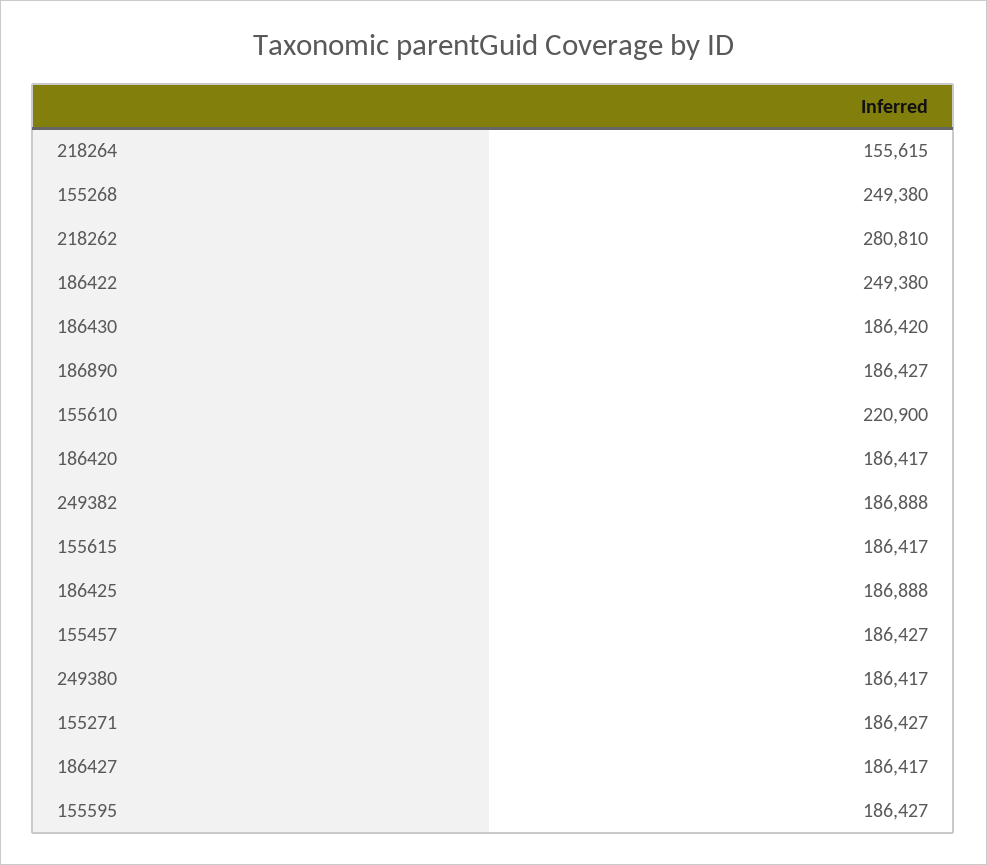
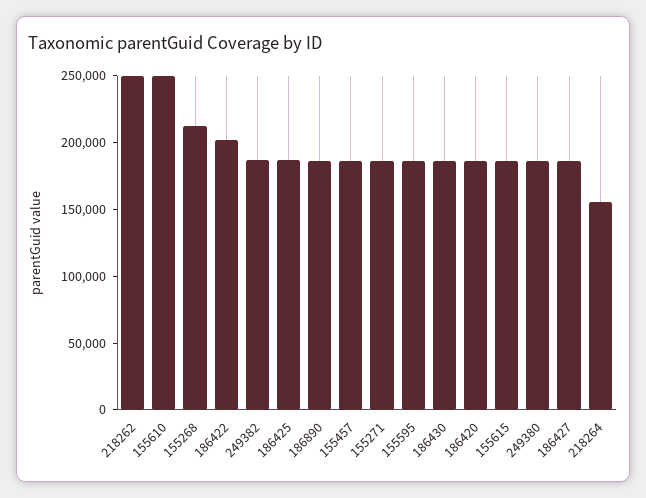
  {
    "218264": 155615,
-   "155268": 249380,
+   "155268": 210000,
-   "218262": 280810,
+   "218262": 250000,
-   "186422": 249380,
+   "186422": 200000,
    "186430": 186420,
    "186890": 186427,
-   "155610": 220900,
+   "155610": 250000,
    "186420": 186417,
    "249382": 186888,
    "155615": 186417,
    "186425": 186888,
    "155457": 186427,
    "249380": 186417,
    "155271": 186427,
    "186427": 186417,
    "155595": 186427
  }

